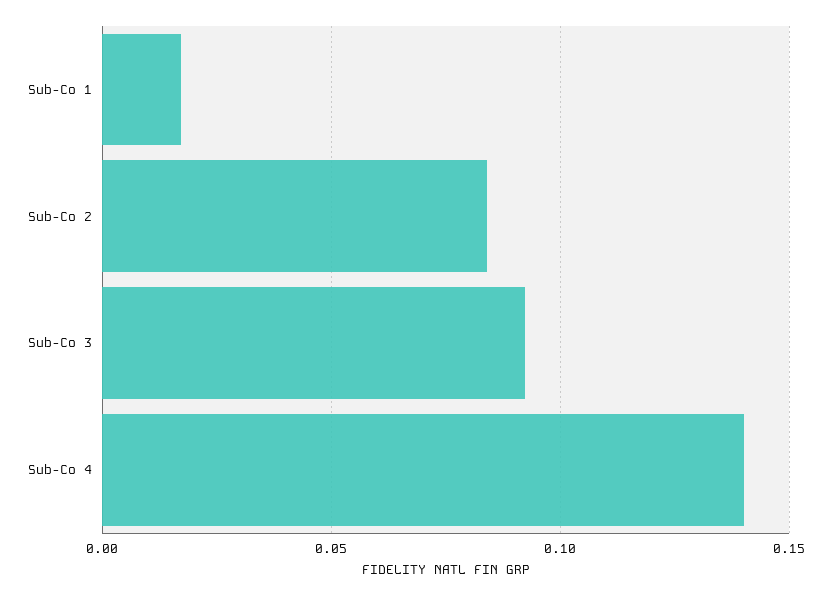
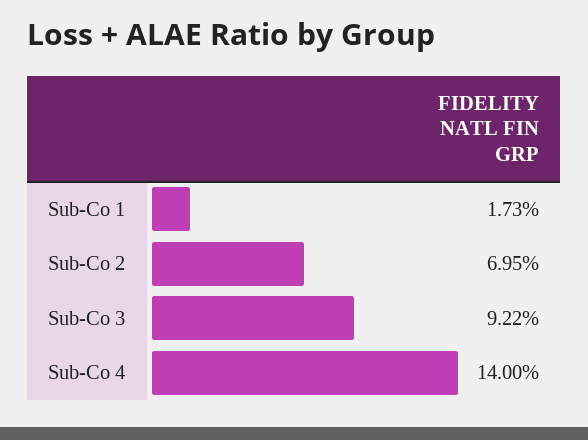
  {
    "Sub-Co 1": 0.0173,
-   "Sub-Co 2": 0.085,
+   "Sub-Co 2": 0.0695,
    "Sub-Co 3": 0.0922,
    "Sub-Co 4": 0.14
  }

